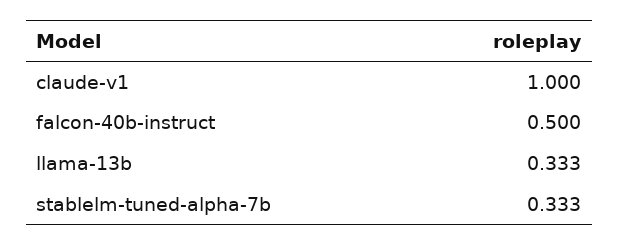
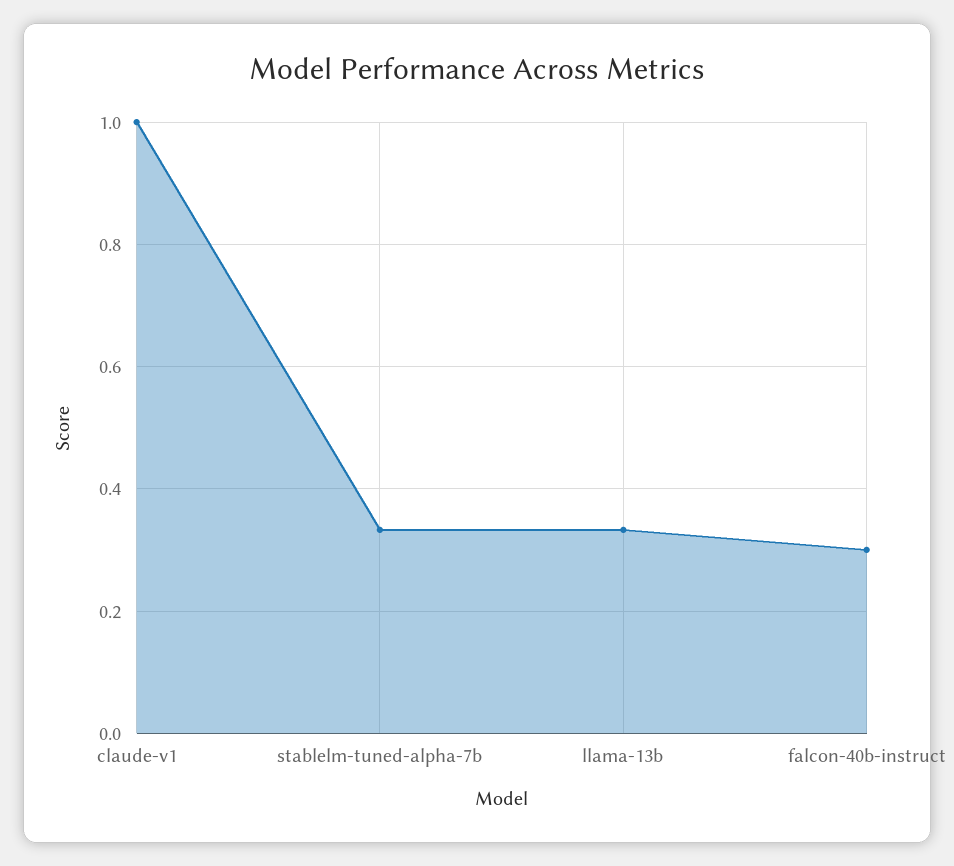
  {
    "claude-v1": 1,
-   "falcon-40b-instruct": 0.5,
+   "falcon-40b-instruct": 0.3,
    "llama-13b": 0.333,
    "stablelm-tuned-alpha-7b": 0.333
  }

